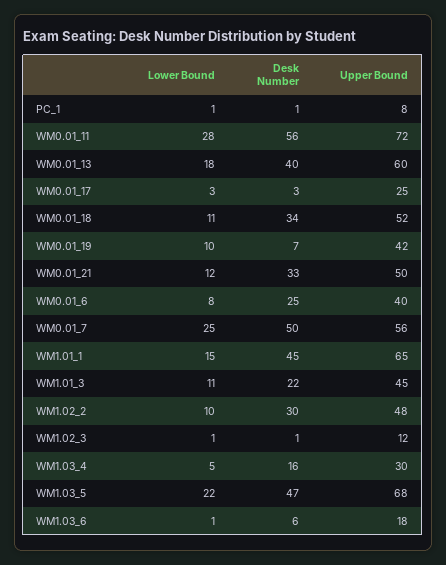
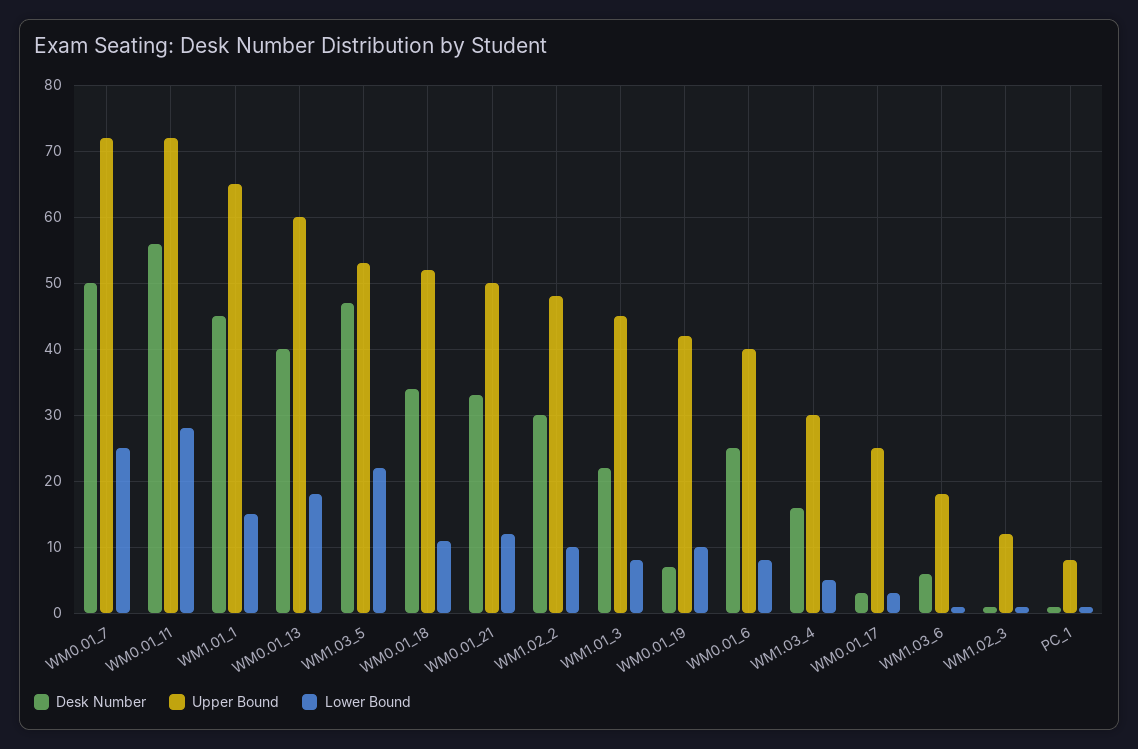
  {
    "Lower Bound": {
      "PC_1": 1,
      "WM0.01_11": 28,
      "WM0.01_13": 18,
      "WM0.01_17": 3,
      "WM0.01_18": 11,
      "WM0.01_19": 10,
      "WM0.01_21": 12,
      "WM0.01_6": 8,
      "WM0.01_7": 25,
      "WM1.01_1": 15,
-     "WM1.01_3": 11,
+     "WM1.01_3": 8,
      "WM1.02_2": 10,
      "WM1.02_3": 1,
      "WM1.03_4": 5,
      "WM1.03_5": 22,
      "WM1.03_6": 1
    },
    "Desk Number": {
      "PC_1": 1,
      "WM0.01_11": 56,
      "WM0.01_13": 40,
      "WM0.01_17": 3,
      "WM0.01_18": 34,
      "WM0.01_19": 7,
      "WM0.01_21": 33,
      "WM0.01_6": 25,
      "WM0.01_7": 50,
      "WM1.01_1": 45,
      "WM1.01_3": 22,
      "WM1.02_2": 30,
      "WM1.02_3": 1,
      "WM1.03_4": 16,
      "WM1.03_5": 47,
      "WM1.03_6": 6
    },
    "Upper Bound": {
      "PC_1": 8,
      "WM0.01_11": 72,
      "WM0.01_13": 60,
      "WM0.01_17": 25,
      "WM0.01_18": 52,
      "WM0.01_19": 42,
      "WM0.01_21": 50,
      "WM0.01_6": 40,
-     "WM0.01_7": 56,
+     "WM0.01_7": 72,
      "WM1.01_1": 65,
      "WM1.01_3": 45,
      "WM1.02_2": 48,
      "WM1.02_3": 12,
      "WM1.03_4": 30,
-     "WM1.03_5": 68,
+     "WM1.03_5": 53,
      "WM1.03_6": 18
    }
  }

